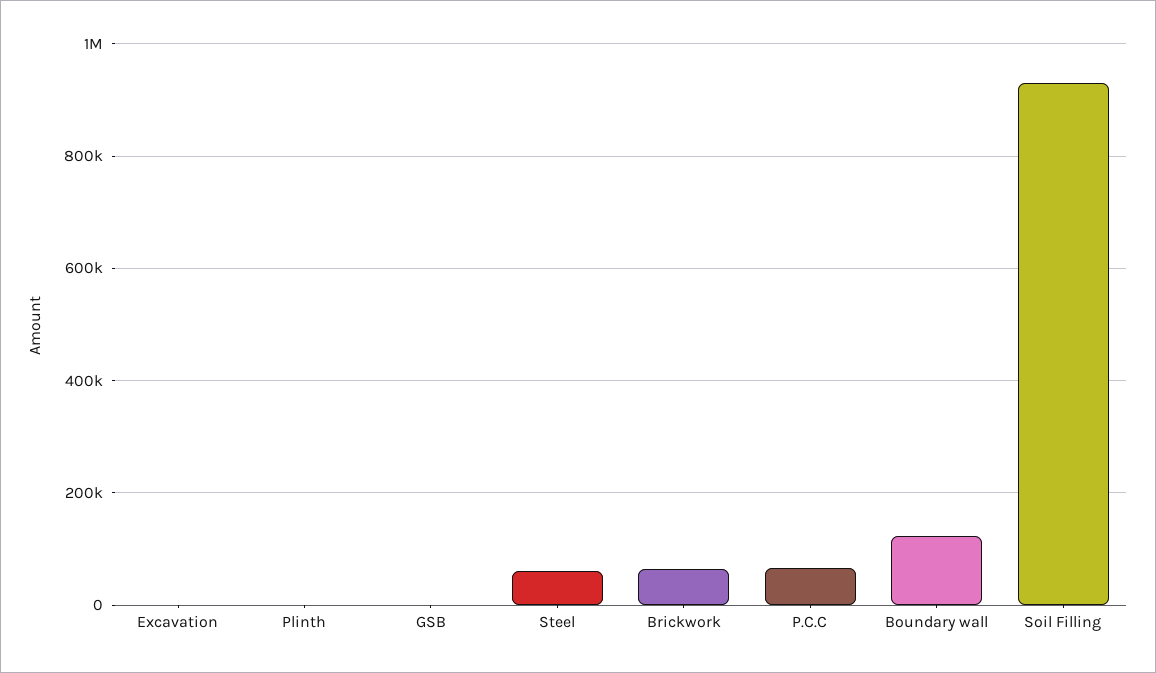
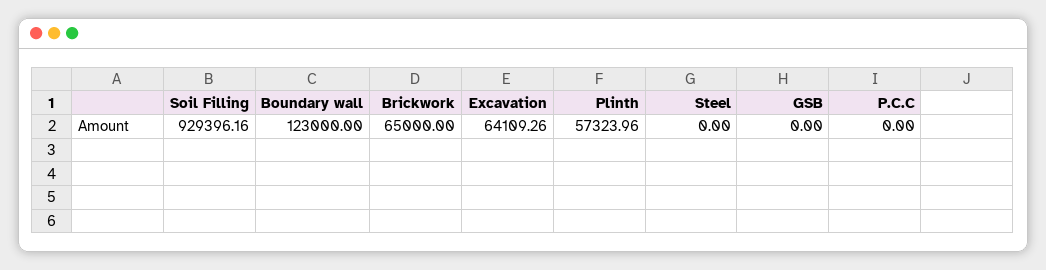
  {
-   "Excavation": 0,
+   "Excavation": 64109.26,
-   "Plinth": 0,
+   "Plinth": 57323.96,
    "GSB": 0,
-   "Steel": 60000,
+   "Steel": 0,
    "Brickwork": 65000,
-   "P.C.C": 60000,
+   "P.C.C": 0,
    "Boundary wall": 123000,
    "Soil Filling": 929396.16
  }

